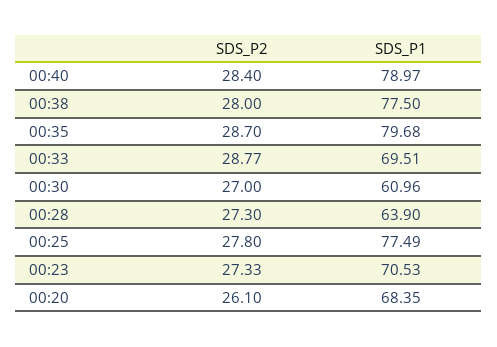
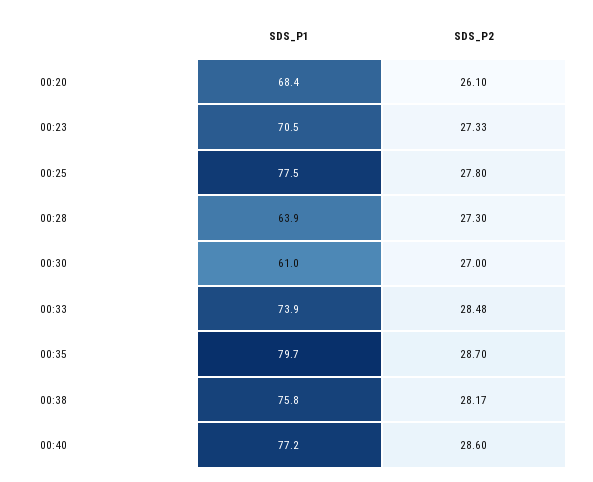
  {
    "SDS_P2": {
-     "00:40": 28.4,
+     "00:40": 28.6,
-     "00:38": 28,
+     "00:38": 28.17,
      "00:35": 28.7,
-     "00:33": 28.77,
+     "00:33": 28.48,
      "00:30": 27,
      "00:28": 27.3,
      "00:25": 27.8,
      "00:23": 27.33,
      "00:20": 26.1
    },
    "SDS_P1": {
-     "00:40": 78.97,
+     "00:40": 77.2,
-     "00:38": 77.5,
+     "00:38": 75.8,
      "00:35": 79.68,
-     "00:33": 69.51,
+     "00:33": 73.9,
      "00:30": 60.96,
      "00:28": 63.9,
      "00:25": 77.49,
      "00:23": 70.53,
      "00:20": 68.35
    }
  }

